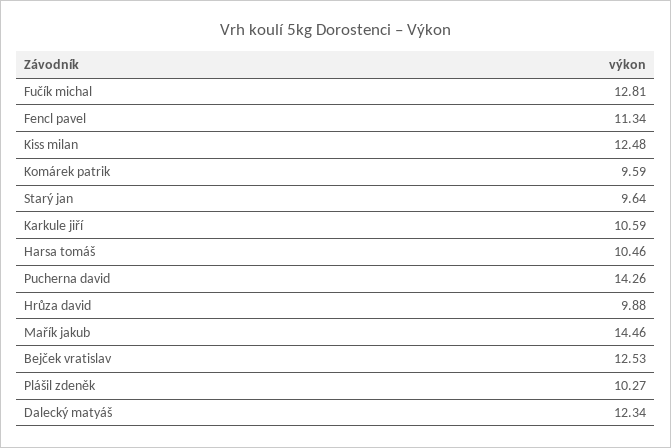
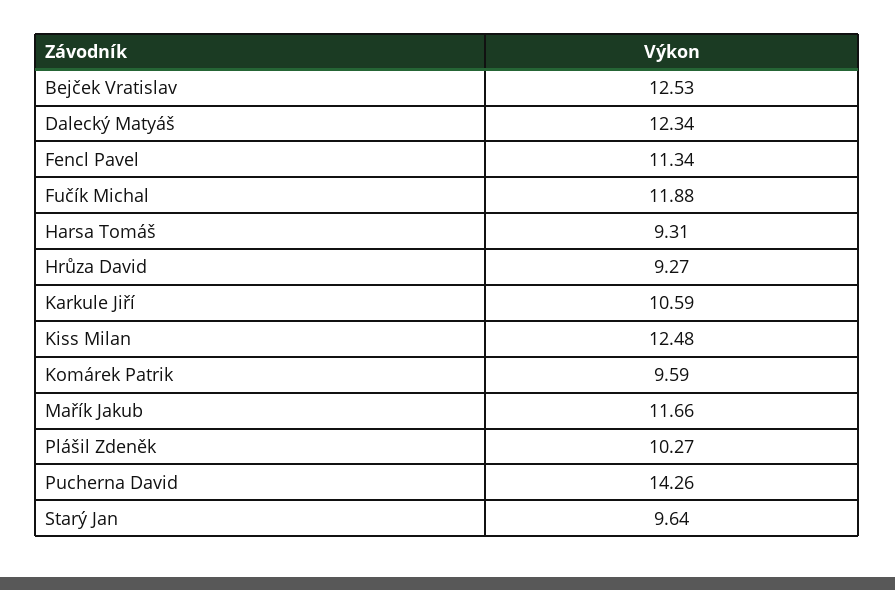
  {
-   "Fučík michal": 12.81,
+   "Fučík michal": 11.88,
    "Fencl pavel": 11.34,
    "Kiss milan": 12.48,
    "Komárek patrik": 9.59,
    "Starý jan": 9.64,
    "Karkule jiří": 10.59,
-   "Harsa tomáš": 10.46,
+   "Harsa tomáš": 9.31,
    "Pucherna david": 14.26,
-   "Hrůza david": 9.88,
+   "Hrůza david": 9.27,
-   "Mařík jakub": 14.46,
+   "Mařík jakub": 11.66,
    "Bejček vratislav": 12.53,
    "Plášil zdeněk": 10.27,
    "Dalecký matyáš": 12.34
  }

